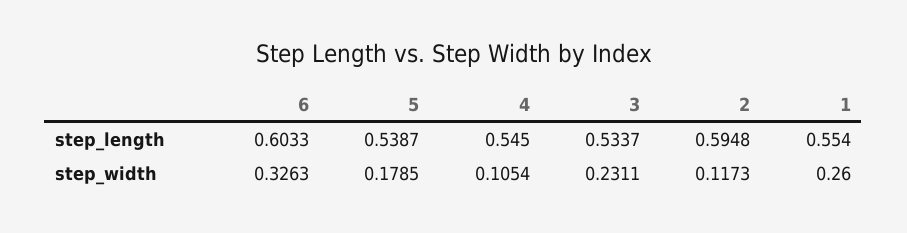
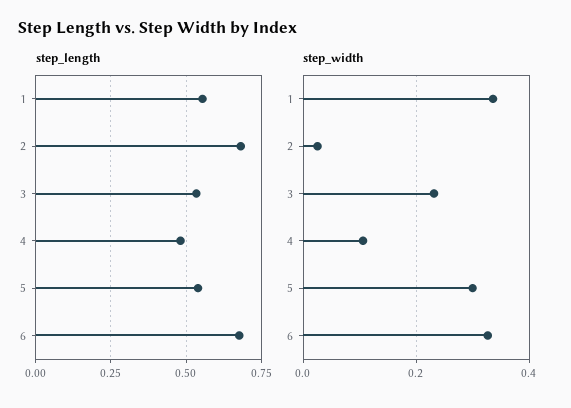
  {
    "step_length": {
-     "6": 0.6033,
+     "6": 0.675,
      "5": 0.5387,
-     "4": 0.545,
+     "4": 0.475,
      "3": 0.5337,
-     "2": 0.5948,
+     "2": 0.675,
      "1": 0.554
    },
    "step_width": {
      "6": 0.3263,
-     "5": 0.1785,
+     "5": 0.3,
      "4": 0.1054,
      "3": 0.2311,
-     "2": 0.1173,
+     "2": 0.02,
-     "1": 0.26
+     "1": 0.34
    }
  }

